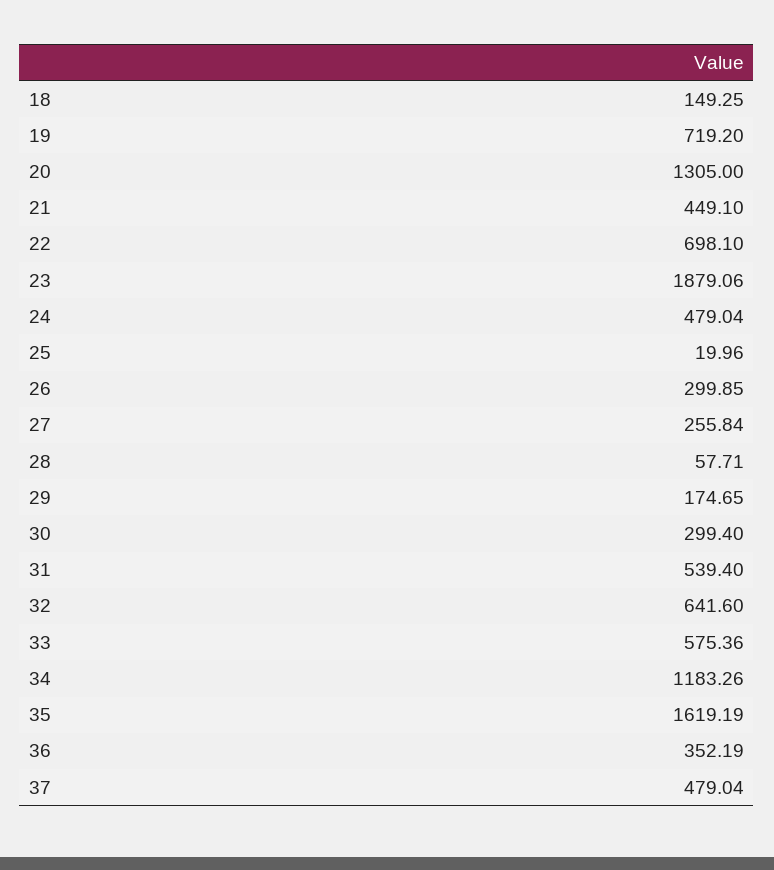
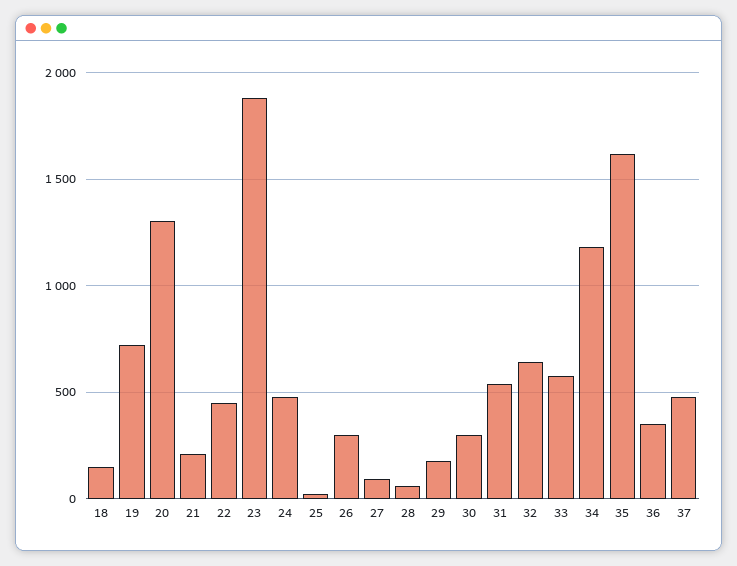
  {
    "18": 149.25,
    "19": 719.2,
    "20": 1305,
-   "21": 449.1,
+   "21": 200,
-   "22": 698.1,
+   "22": 450,
    "23": 1879.06,
    "24": 479.04,
    "25": 19.96,
    "26": 299.85,
-   "27": 255.84,
+   "27": 100,
    "28": 57.71,
    "29": 174.65,
    "30": 299.4,
    "31": 539.4,
    "32": 641.6,
    "33": 575.36,
    "34": 1183.26,
    "35": 1619.19,
    "36": 352.19,
    "37": 479.04
  }

